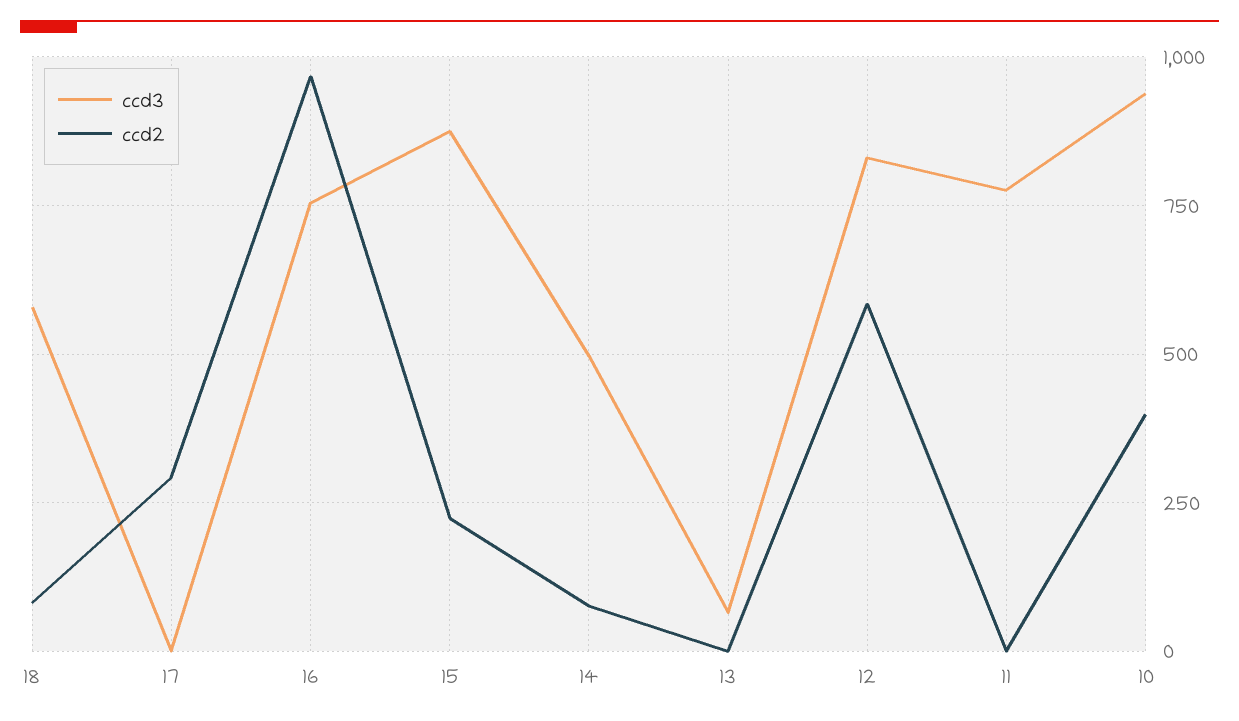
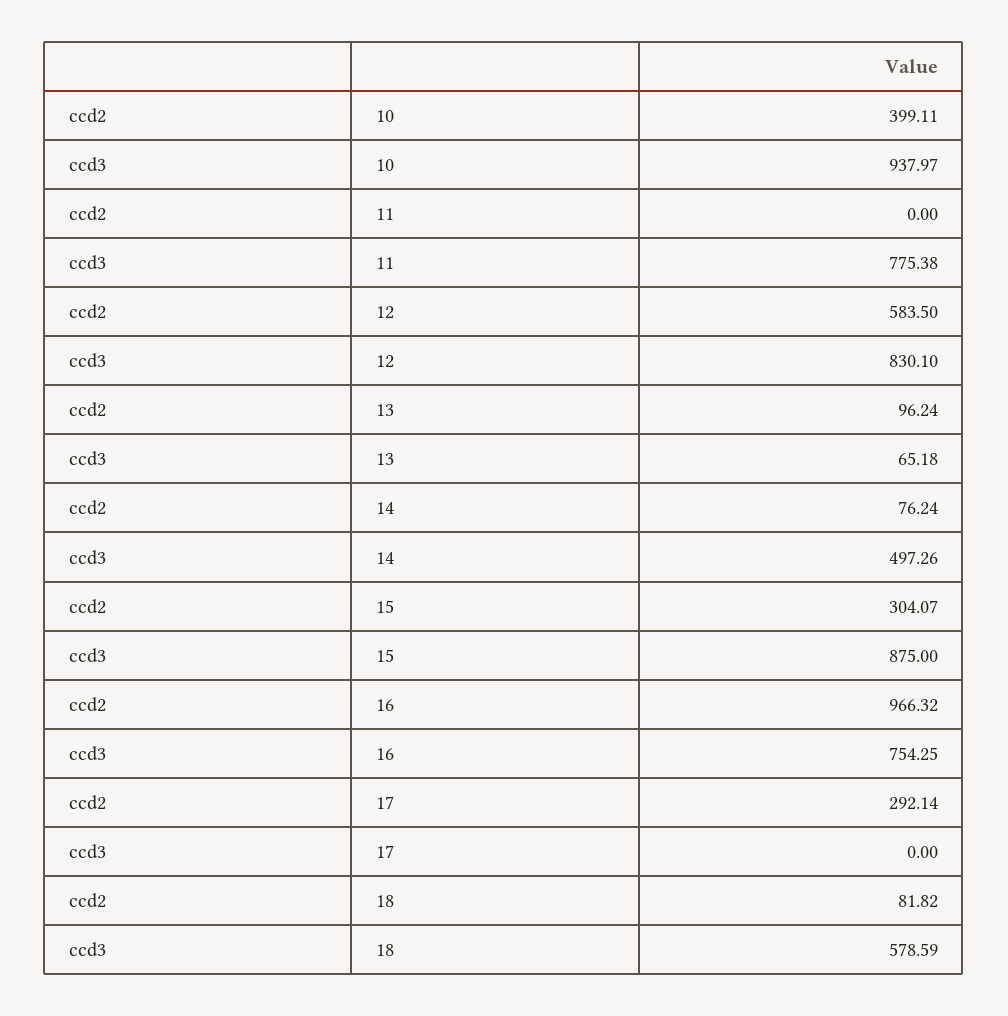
  {
    "ccd3": {
      "18": 578.59,
      "17": 0,
      "16": 754.25,
      "15": 875,
      "14": 497.26,
      "13": 65.18,
      "12": 830.1,
      "11": 775.38,
      "10": 937.97
    },
    "ccd2": {
      "18": 81.82,
      "17": 292.14,
      "16": 966.32,
-     "15": 225,
+     "15": 304.07,
      "14": 76.24,
-     "13": 0,
+     "13": 96.24,
      "12": 583.5,
      "11": 0,
      "10": 399.11
    }
  }

